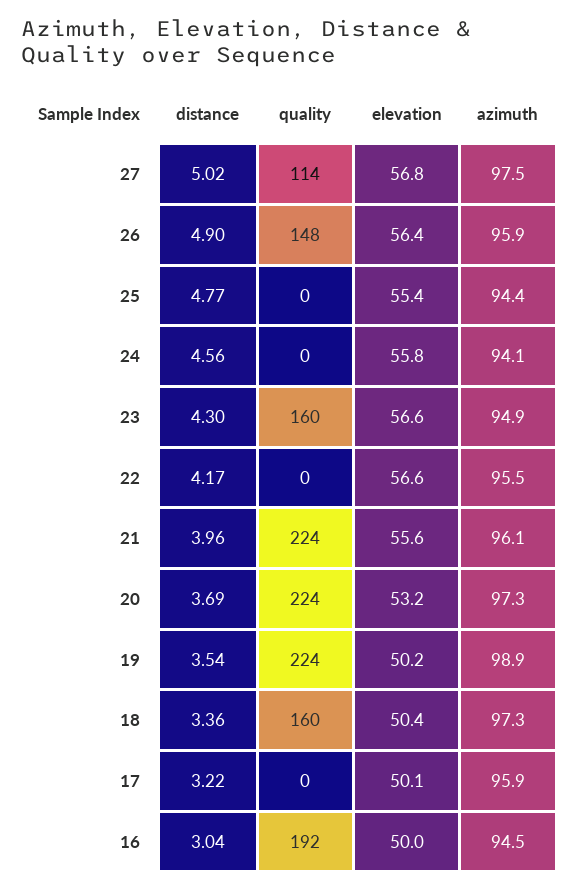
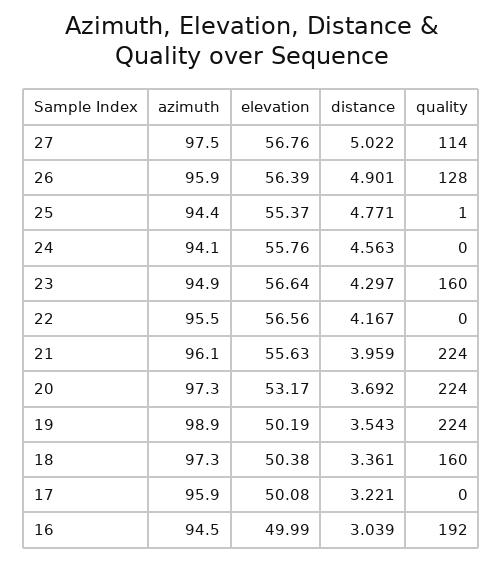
  {
    "distance": {
      "27": 5.022,
      "26": 4.901,
      "25": 4.771,
      "24": 4.563,
      "23": 4.297,
      "22": 4.167,
      "21": 3.959,
      "20": 3.692,
      "19": 3.543,
      "18": 3.361,
      "17": 3.221,
      "16": 3.039
    },
    "quality": {
      "27": 114,
-     "26": 148,
+     "26": 128,
-     "25": 0,
+     "25": 1,
      "24": 0,
      "23": 160,
      "22": 0,
      "21": 224,
      "20": 224,
      "19": 224,
      "18": 160,
      "17": 0,
      "16": 192
    },
    "elevation": {
      "27": 56.76,
      "26": 56.39,
      "25": 55.37,
      "24": 55.76,
      "23": 56.64,
      "22": 56.56,
      "21": 55.63,
      "20": 53.17,
      "19": 50.19,
      "18": 50.38,
      "17": 50.08,
      "16": 49.99
    },
    "azimuth": {
      "27": 97.5,
      "26": 95.9,
      "25": 94.4,
      "24": 94.1,
      "23": 94.9,
      "22": 95.5,
      "21": 96.1,
      "20": 97.3,
      "19": 98.9,
      "18": 97.3,
      "17": 95.9,
      "16": 94.5
    }
  }

